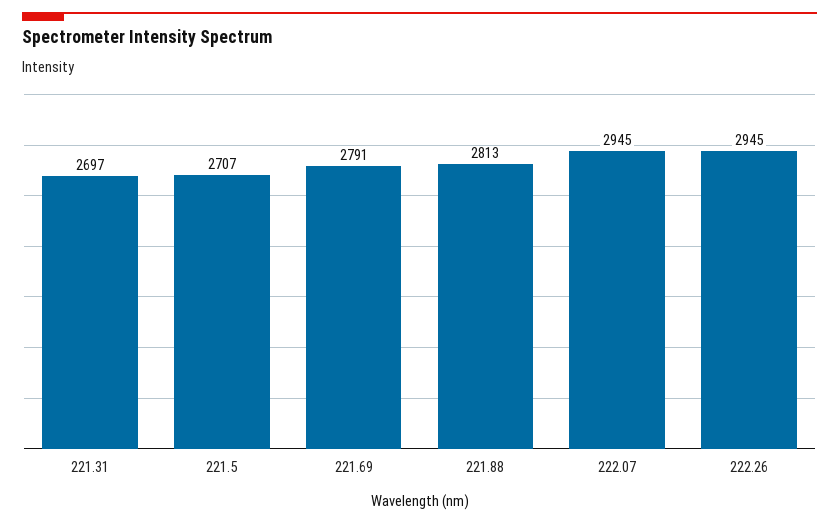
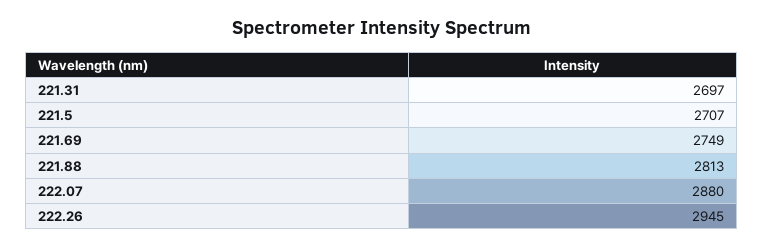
  {
    "221.31": 2697,
    "221.5": 2707,
-   "221.69": 2791,
+   "221.69": 2749,
    "221.88": 2813,
-   "222.07": 2945,
+   "222.07": 2880,
    "222.26": 2945
  }

